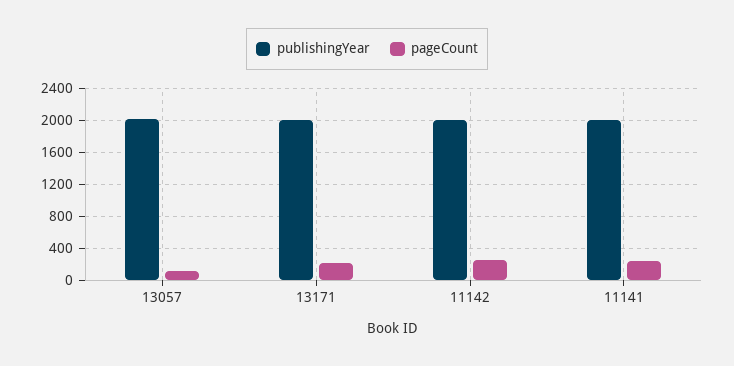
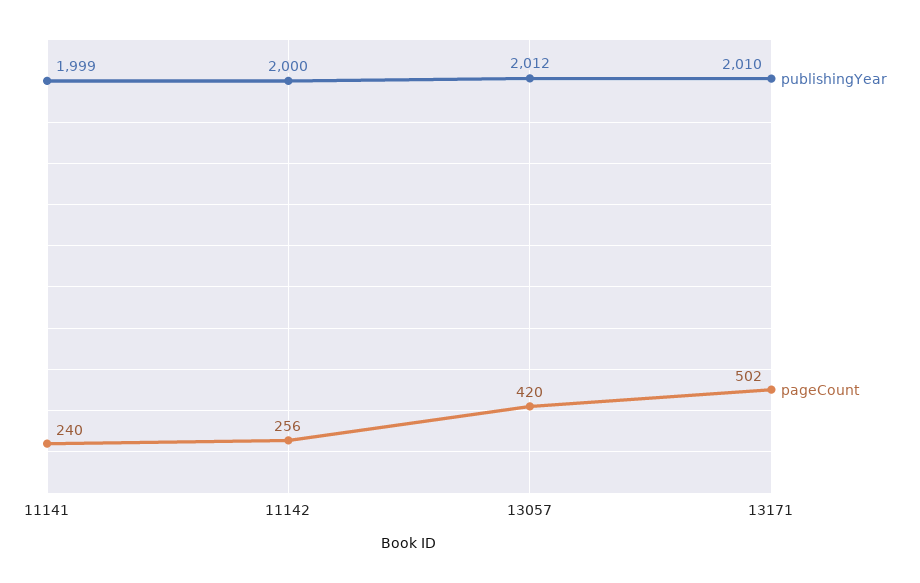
  {
    "publishingYear": {
      "13057": 2012,
      "13171": 2010,
      "11142": 2000,
      "11141": 1999
    },
    "pageCount": {
-     "13057": 100,
+     "13057": 420,
-     "13171": 200,
+     "13171": 502,
      "11142": 256,
      "11141": 240
    }
  }

